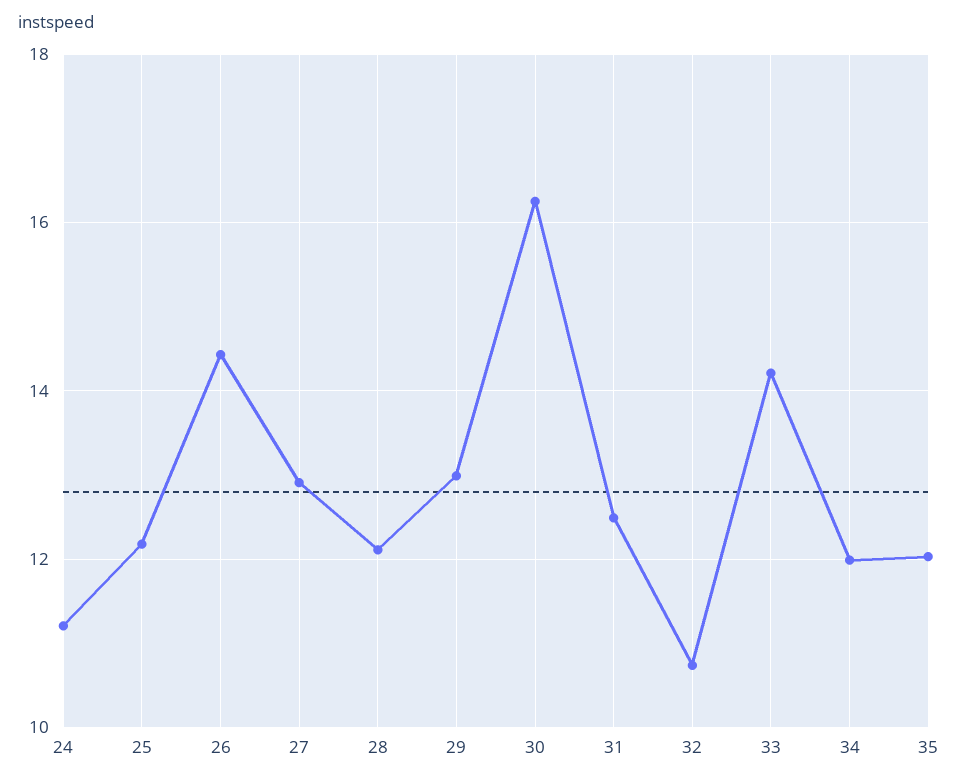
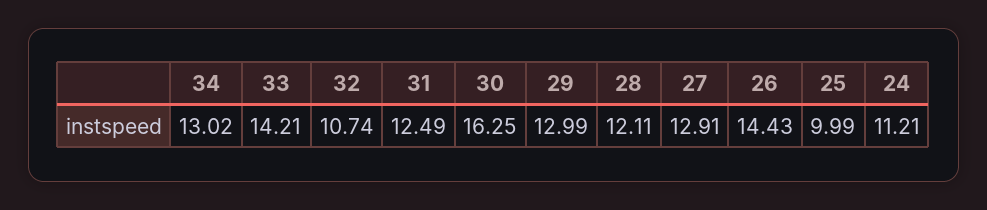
  {
    "24": 11.21,
-   "25": 12.2,
+   "25": 9.99,
    "26": 14.43,
    "27": 12.91,
    "28": 12.11,
    "29": 12.99,
    "30": 16.25,
    "31": 12.49,
    "32": 10.74,
    "33": 14.21,
-   "34": 12,
+   "34": 13.02
-   "35": 12
  }

